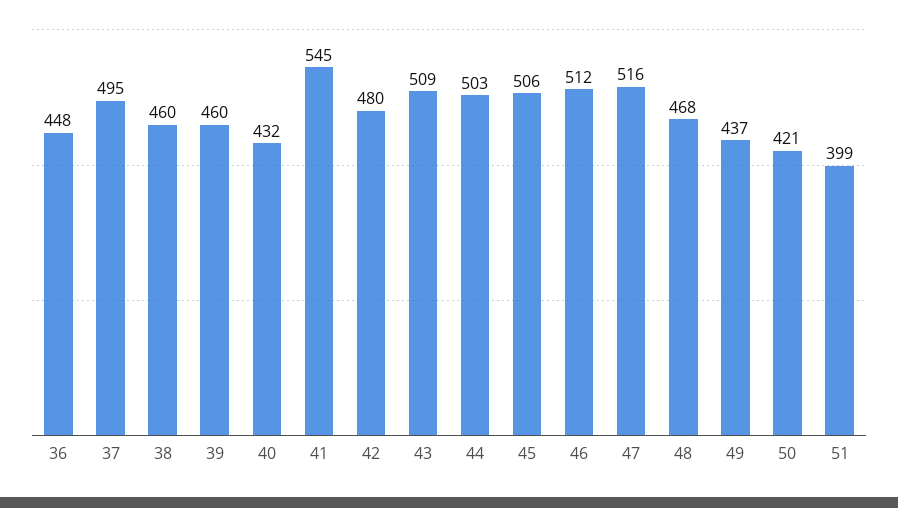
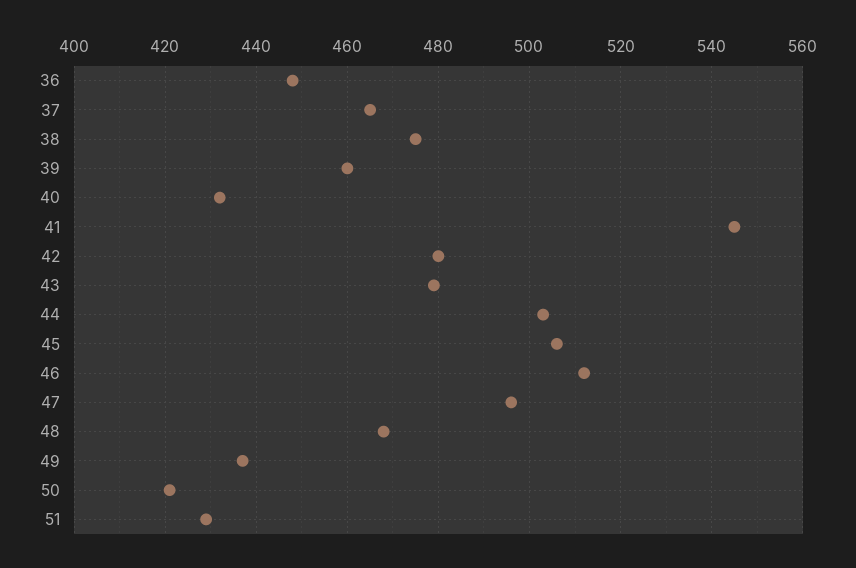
  {
    "36": 448,
-   "37": 495,
+   "37": 465,
-   "38": 460,
+   "38": 475,
    "39": 460,
    "40": 432,
    "41": 545,
    "42": 480,
-   "43": 509,
+   "43": 480,
    "44": 503,
    "45": 506,
    "46": 512,
-   "47": 516,
+   "47": 495,
    "48": 468,
    "49": 437,
    "50": 421,
-   "51": 399
+   "51": 430
  }

